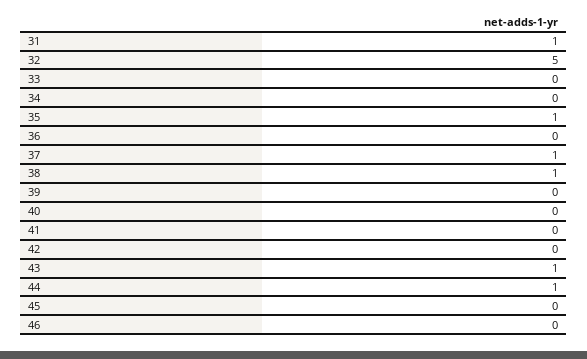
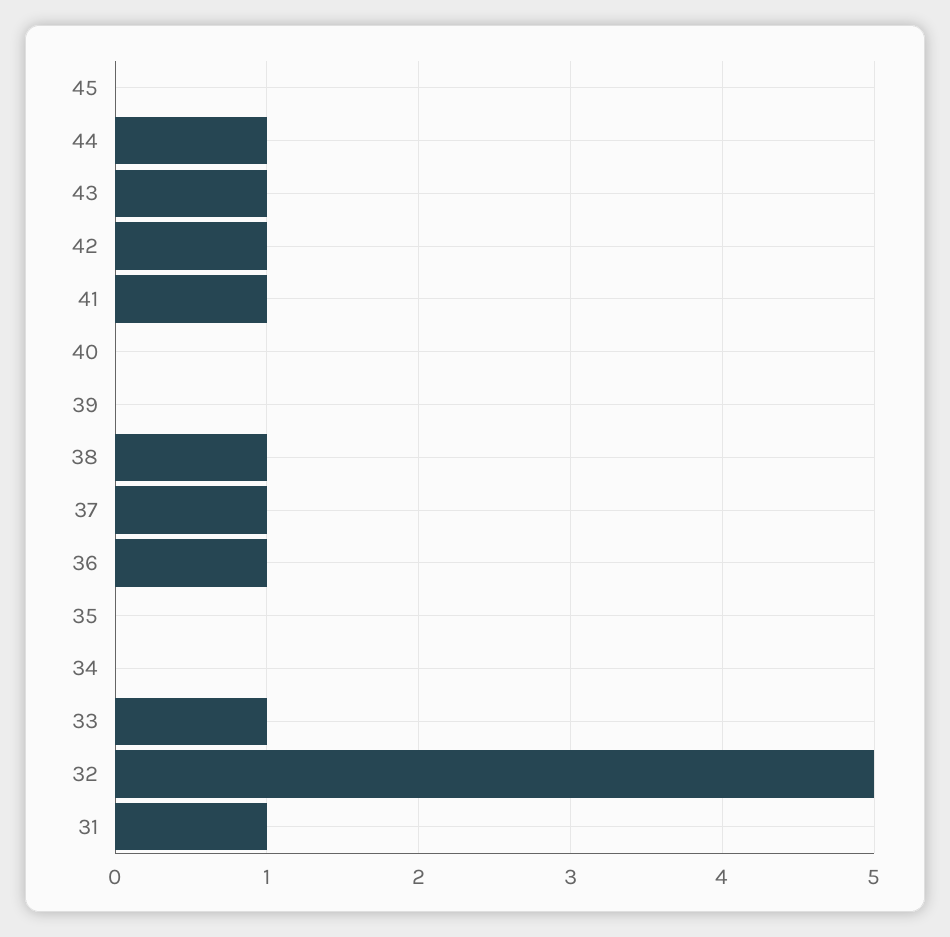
  {
    "31": 1,
    "32": 5,
-   "33": 0,
+   "33": 1,
    "34": 0,
-   "35": 1,
+   "35": 0,
-   "36": 0,
+   "36": 1,
    "37": 1,
    "38": 1,
    "39": 0,
    "40": 0,
-   "41": 0,
+   "41": 1,
-   "42": 0,
+   "42": 1,
    "43": 1,
    "44": 1,
-   "45": 0,
+   "45": 0
-   "46": 0
  }

